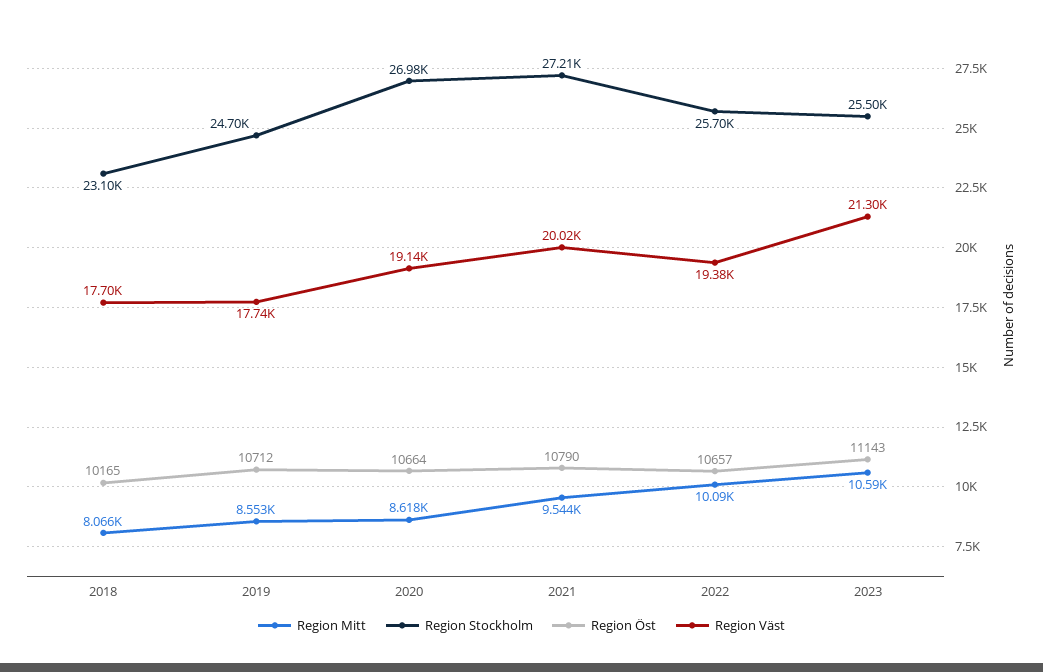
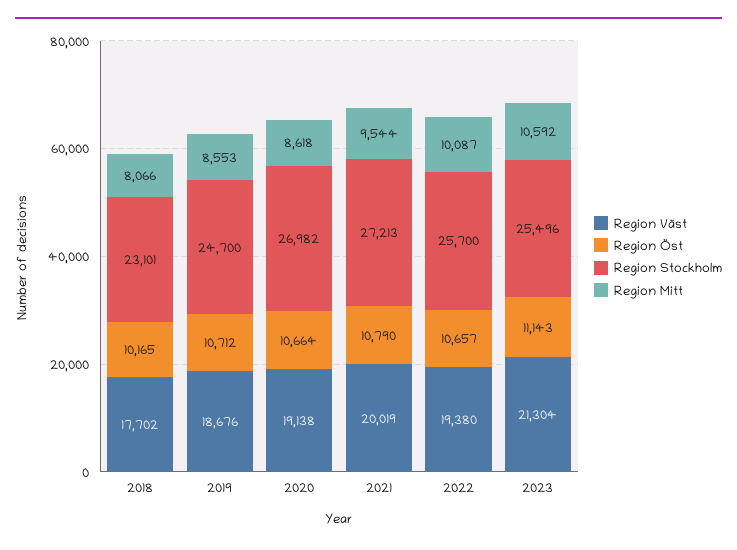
  {
    "Region Mitt": {
      "2018": 8066,
      "2019": 8553,
      "2020": 8618,
      "2021": 9544,
      "2022": 10087,
      "2023": 10592
    },
    "Region Stockholm": {
      "2018": 23101,
      "2019": 24700,
      "2020": 26982,
      "2021": 27213,
      "2022": 25700,
      "2023": 25496
    },
    "Region Öst": {
      "2018": 10165,
      "2019": 10712,
      "2020": 10664,
      "2021": 10790,
      "2022": 10657,
      "2023": 11143
    },
    "Region Väst": {
      "2018": 17702,
-     "2019": 17740,
+     "2019": 18676,
      "2020": 19138,
      "2021": 20019,
      "2022": 19380,
      "2023": 21304
    }
  }

